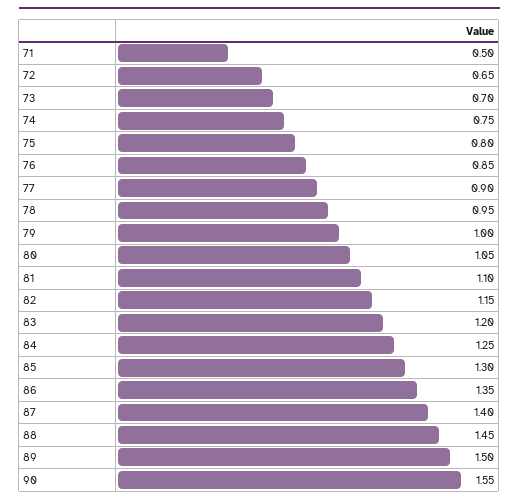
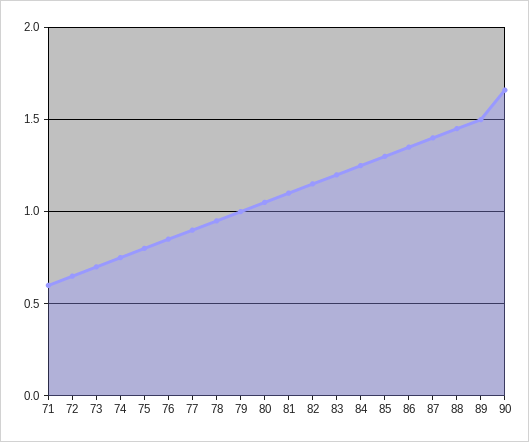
  {
-   "71": 0.5,
+   "71": 0.6,
    "72": 0.65,
    "73": 0.7,
    "74": 0.75,
    "75": 0.8,
    "76": 0.85,
    "77": 0.9,
    "78": 0.95,
    "79": 1,
    "80": 1.05,
    "81": 1.1,
    "82": 1.15,
    "83": 1.2,
    "84": 1.25,
    "85": 1.3,
    "86": 1.35,
    "87": 1.4,
    "88": 1.45,
    "89": 1.5,
-   "90": 1.55
+   "90": 1.65
  }

